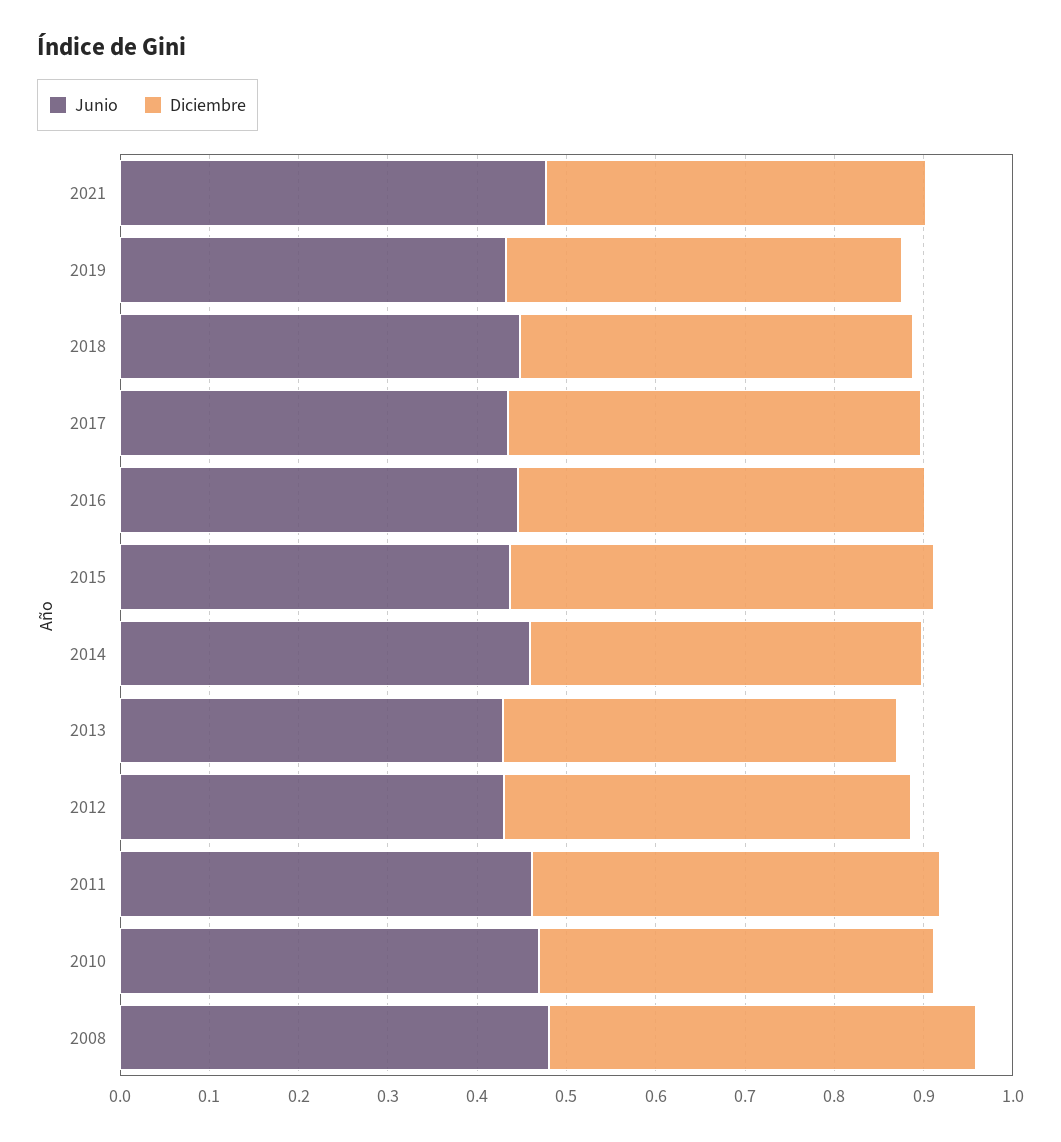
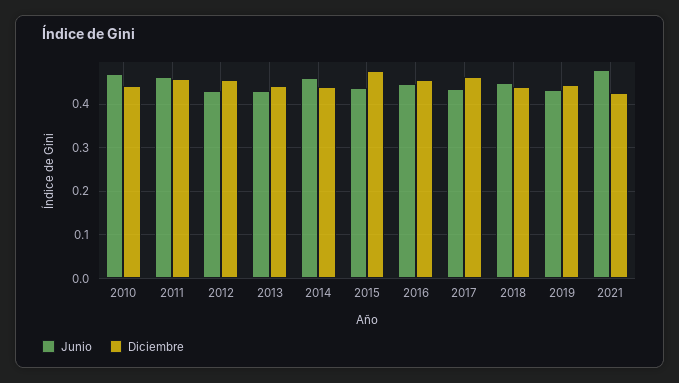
  {
    "Junio": {
      "2021": 0.48,
      "2019": 0.44,
      "2018": 0.44,
      "2017": 0.44,
      "2016": 0.44,
      "2015": 0.44,
      "2014": 0.46,
      "2013": 0.42,
      "2012": 0.44,
      "2011": 0.46,
-     "2010": 0.46,
+     "2010": 0.46
-     "2008": 0.48
    },
    "Diciembre": {
      "2021": 0.42,
      "2019": 0.44,
      "2018": 0.44,
      "2017": 0.46,
      "2016": 0.46,
      "2015": 0.48,
      "2014": 0.44,
      "2013": 0.44,
      "2012": 0.46,
      "2011": 0.46,
-     "2010": 0.44,
+     "2010": 0.44
-     "2008": 0.48
    }
  }

